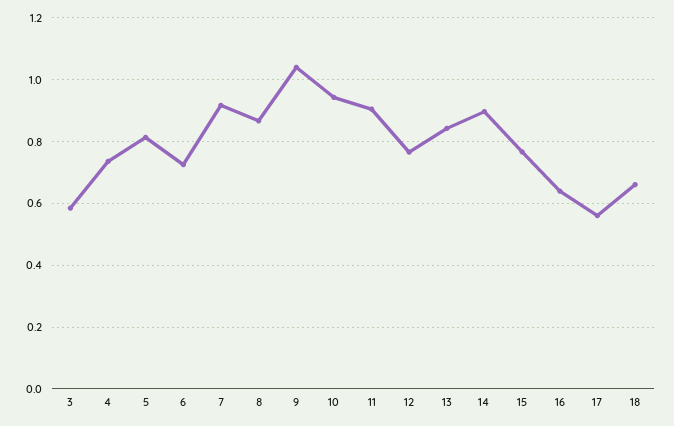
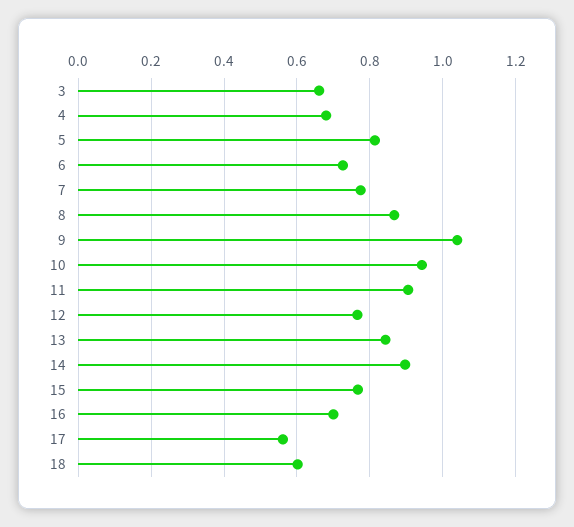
  {
-   "3": 0.58,
+   "3": 0.66,
-   "4": 0.74,
+   "4": 0.68,
    "5": 0.82,
    "6": 0.72,
-   "7": 0.92,
+   "7": 0.78,
    "8": 0.86,
    "9": 1.04,
    "10": 0.94,
    "11": 0.9,
    "12": 0.76,
    "13": 0.84,
    "14": 0.9,
    "15": 0.76,
-   "16": 0.64,
+   "16": 0.7,
    "17": 0.56,
-   "18": 0.66
+   "18": 0.6
  }

